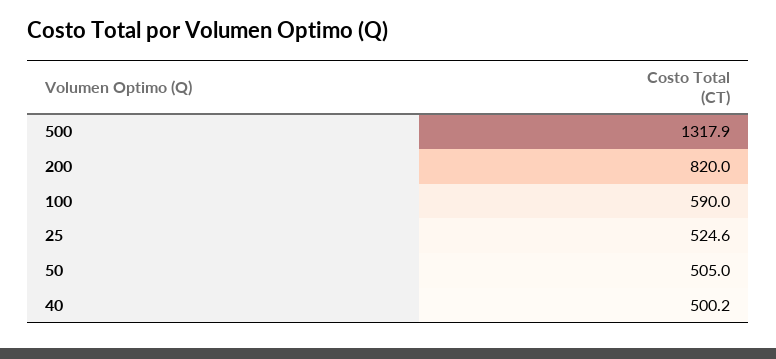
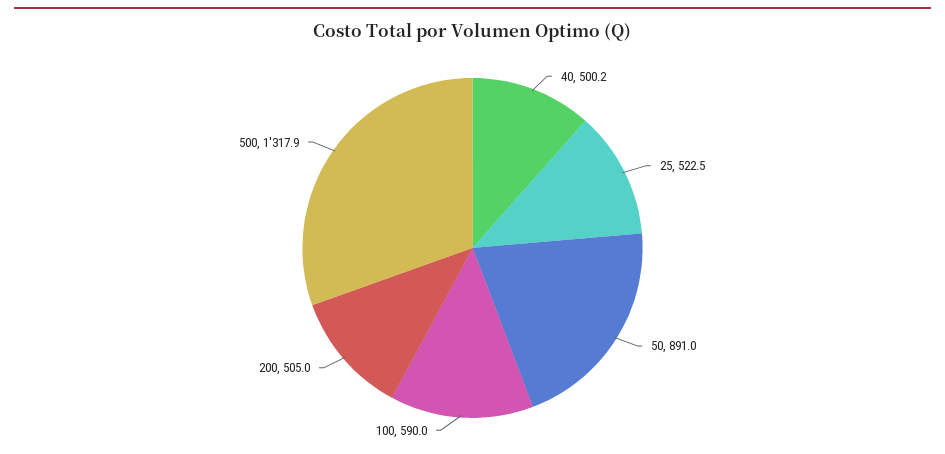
  {
    "500": 1317.9,
-   "200": 820,
+   "200": 505,
    "100": 590,
-   "25": 524.6,
+   "25": 522.5,
-   "50": 505,
+   "50": 891,
    "40": 500.2
  }

